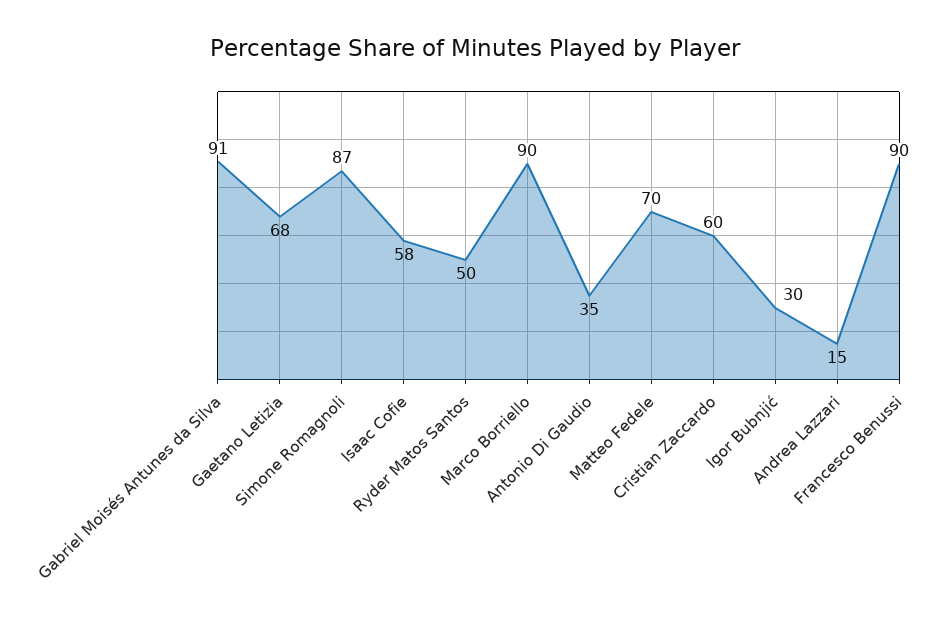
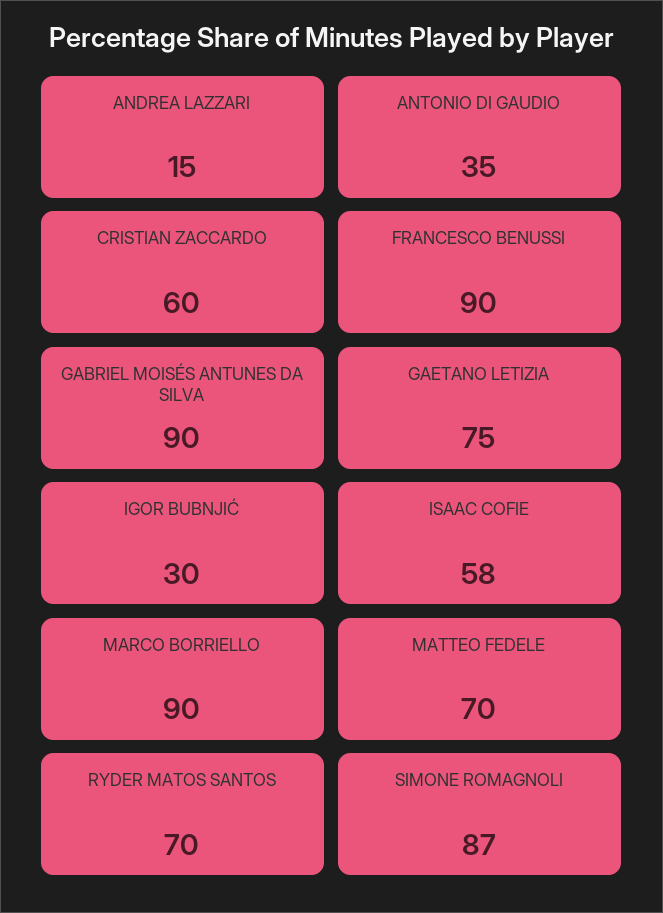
  {
-   "Gabriel Moisés Antunes da Silva": 91,
+   "Gabriel Moisés Antunes da Silva": 90,
-   "Gaetano Letizia": 68,
+   "Gaetano Letizia": 75,
    "Simone Romagnoli": 87,
    "Isaac Cofie": 58,
-   "Ryder Matos Santos": 50,
+   "Ryder Matos Santos": 70,
    "Marco Borriello": 90,
    "Antonio Di Gaudio": 35,
    "Matteo Fedele": 70,
    "Cristian Zaccardo": 60,
    "Igor Bubnjić": 30,
    "Andrea Lazzari": 15,
    "Francesco Benussi": 90
  }

